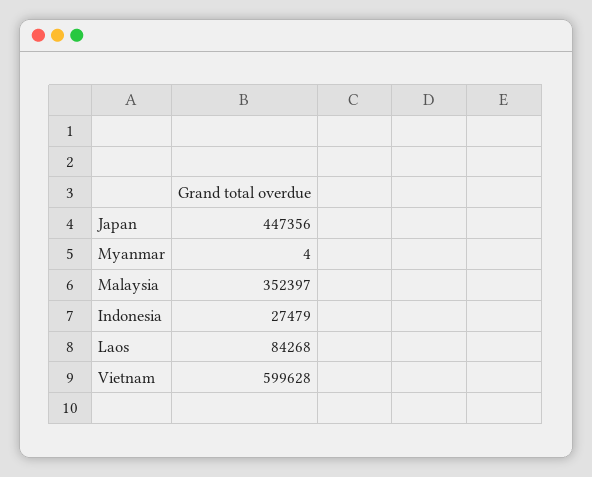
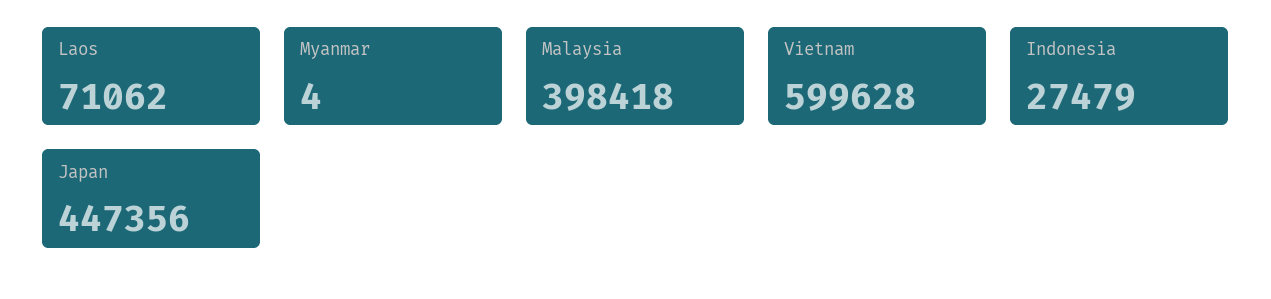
  {
    "Japan": 447356,
    "Myanmar": 4,
-   "Malaysia": 352397,
+   "Malaysia": 398418,
    "Indonesia": 27479,
-   "Laos": 84268,
+   "Laos": 71062,
    "Vietnam": 599628
  }

